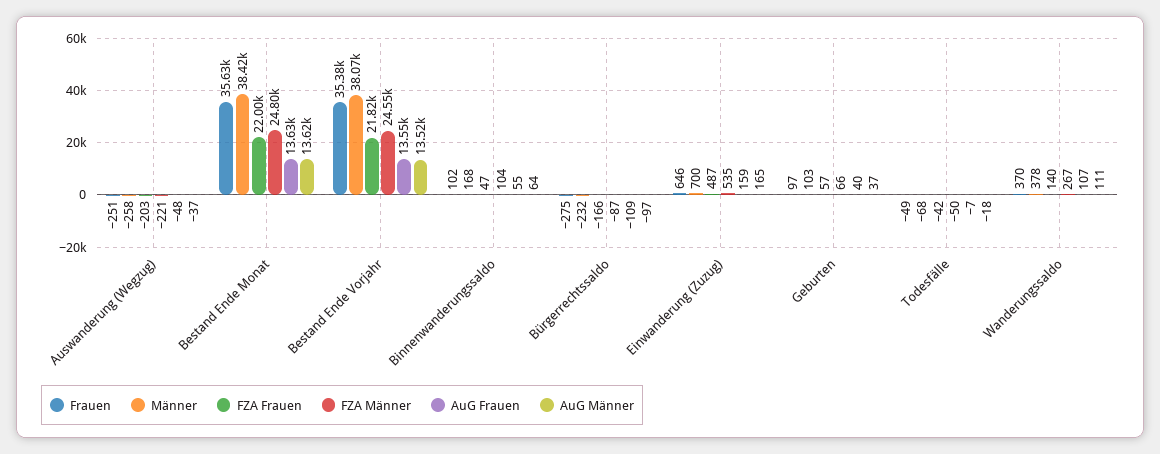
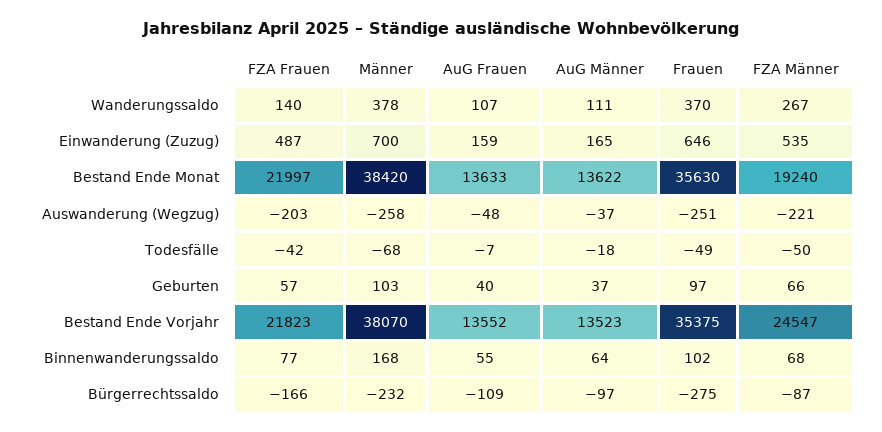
  {
    "Frauen": {
      "Auswanderung (Wegzug)": -251,
      "Bestand Ende Monat": 35630,
      "Bestand Ende Vorjahr": 35375,
      "Binnenwanderungssaldo": 102,
      "Bürgerrechtssaldo": -275,
      "Einwanderung (Zuzug)": 646,
      "Geburten": 97,
      "Todesfälle": -49,
      "Wanderungssaldo": 370
    },
    "Männer": {
      "Auswanderung (Wegzug)": -258,
      "Bestand Ende Monat": 38420,
      "Bestand Ende Vorjahr": 38070,
      "Binnenwanderungssaldo": 168,
      "Bürgerrechtssaldo": -232,
      "Einwanderung (Zuzug)": 700,
      "Geburten": 103,
      "Todesfälle": -68,
      "Wanderungssaldo": 378
    },
    "FZA Frauen": {
      "Auswanderung (Wegzug)": -203,
      "Bestand Ende Monat": 21997,
      "Bestand Ende Vorjahr": 21823,
-     "Binnenwanderungssaldo": 47,
+     "Binnenwanderungssaldo": 77,
      "Bürgerrechtssaldo": -166,
      "Einwanderung (Zuzug)": 487,
      "Geburten": 57,
      "Todesfälle": -42,
      "Wanderungssaldo": 140
    },
    "FZA Männer": {
      "Auswanderung (Wegzug)": -221,
-     "Bestand Ende Monat": 24800,
+     "Bestand Ende Monat": 19240,
      "Bestand Ende Vorjahr": 24547,
-     "Binnenwanderungssaldo": 104,
+     "Binnenwanderungssaldo": 68,
      "Bürgerrechtssaldo": -87,
      "Einwanderung (Zuzug)": 535,
      "Geburten": 66,
      "Todesfälle": -50,
      "Wanderungssaldo": 267
    },
    "AuG Frauen": {
      "Auswanderung (Wegzug)": -48,
      "Bestand Ende Monat": 13633,
      "Bestand Ende Vorjahr": 13552,
      "Binnenwanderungssaldo": 55,
      "Bürgerrechtssaldo": -109,
      "Einwanderung (Zuzug)": 159,
      "Geburten": 40,
      "Todesfälle": -7,
      "Wanderungssaldo": 107
    },
    "AuG Männer": {
      "Auswanderung (Wegzug)": -37,
      "Bestand Ende Monat": 13622,
      "Bestand Ende Vorjahr": 13523,
      "Binnenwanderungssaldo": 64,
      "Bürgerrechtssaldo": -97,
      "Einwanderung (Zuzug)": 165,
      "Geburten": 37,
      "Todesfälle": -18,
      "Wanderungssaldo": 111
    }
  }

